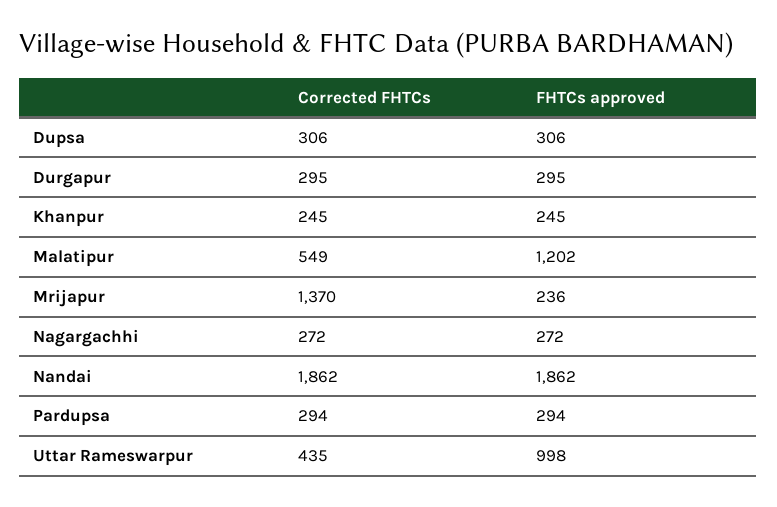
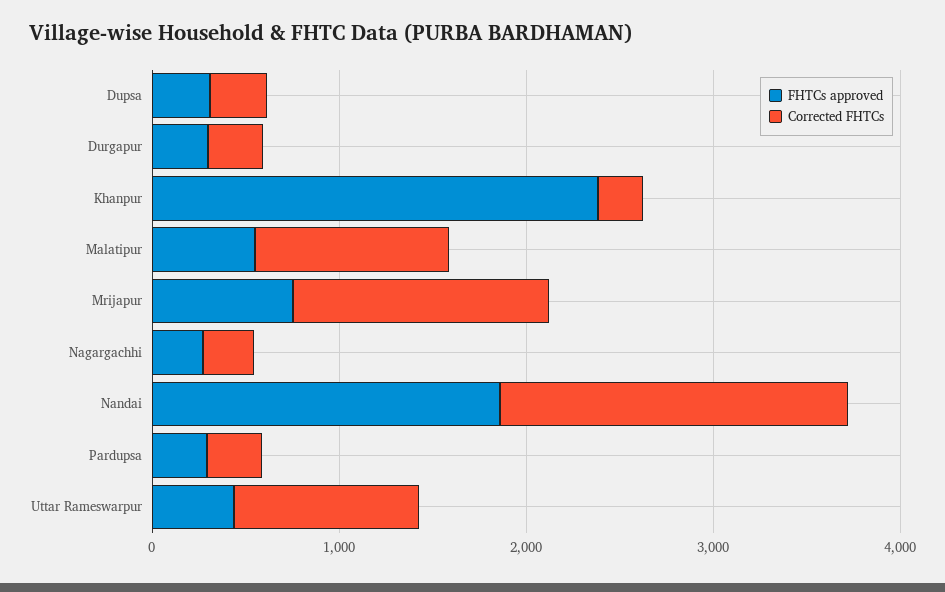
  {
    "Corrected FHTCs": {
      "Dupsa": 306,
      "Durgapur": 295,
      "Khanpur": 245,
-     "Malatipur": 549,
+     "Malatipur": 1000,
      "Mrijapur": 1370,
      "Nagargachhi": 272,
      "Nandai": 1862,
      "Pardupsa": 294,
-     "Uttar Rameswarpur": 435
+     "Uttar Rameswarpur": 1000
    },
    "FHTCs approved": {
      "Dupsa": 306,
      "Durgapur": 295,
-     "Khanpur": 245,
+     "Khanpur": 2400,
-     "Malatipur": 1202,
+     "Malatipur": 600,
-     "Mrijapur": 236,
+     "Mrijapur": 800,
      "Nagargachhi": 272,
      "Nandai": 1862,
      "Pardupsa": 294,
-     "Uttar Rameswarpur": 998
+     "Uttar Rameswarpur": 400
    }
  }

